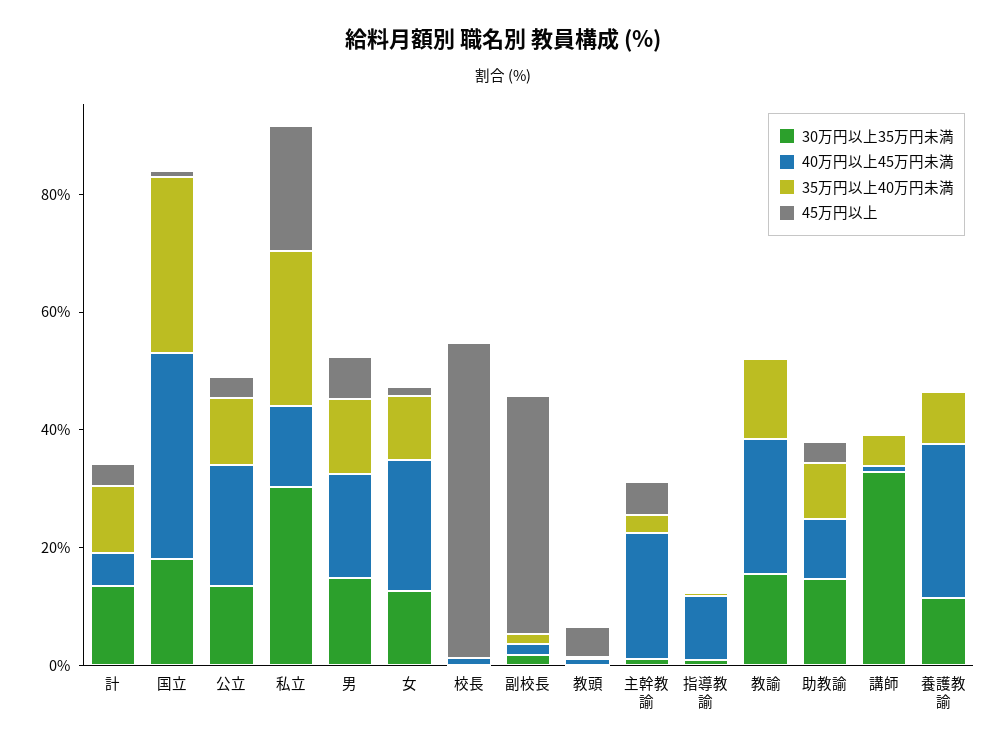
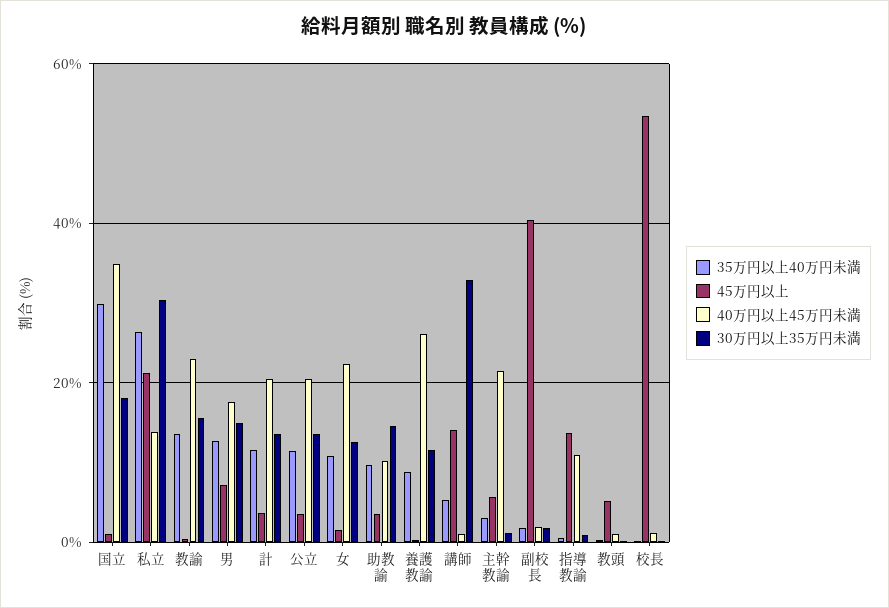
  {
    "30万円以上35万円未満": {
      "計": 14,
      "国立": 18,
      "公立": 14,
      "私立": 30,
      "男": 14,
      "女": 12,
      "校長": 0,
      "副校長": 2,
      "教頭": 0,
      "主幹教諭": 2,
      "指導教諭": 0,
      "教諭": 16,
      "助教諭": 14,
      "講師": 32,
      "養護教諭": 12
    },
    "40万円以上45万円未満": {
-     "計": 5,
+     "計": 20,
      "国立": 34,
      "公立": 20,
      "私立": 14,
      "男": 18,
      "女": 22,
      "校長": 2,
      "副校長": 2,
      "教頭": 2,
      "主幹教諭": 22,
      "指導教諭": 10,
      "教諭": 22,
      "助教諭": 10,
      "講師": 2,
      "養護教諭": 26
    },
    "35万円以上40万円未満": {
      "計": 12,
      "国立": 30,
      "公立": 12,
      "私立": 26,
      "男": 12,
      "女": 10,
      "校長": 0,
      "副校長": 2,
      "教頭": 0,
      "主幹教諭": 4,
      "指導教諭": 0,
      "教諭": 14,
      "助教諭": 10,
      "講師": 6,
      "養護教諭": 8
    },
    "45万円以上": {
      "計": 4,
      "国立": 2,
      "公立": 4,
      "私立": 22,
      "男": 8,
      "女": 2,
      "校長": 54,
      "副校長": 40,
      "教頭": 6,
      "主幹教諭": 6,
-     "指導教諭": 0,
+     "指導教諭": 14,
      "教諭": 0,
      "助教諭": 4,
-     "講師": 0,
+     "講師": 14,
      "養護教諭": 0
    }
  }

